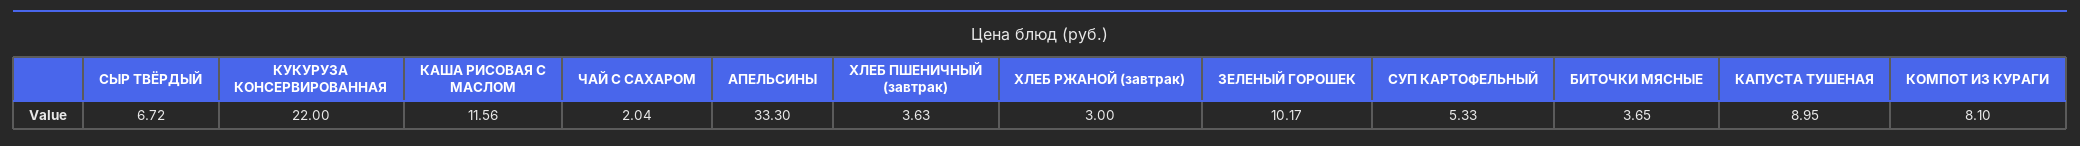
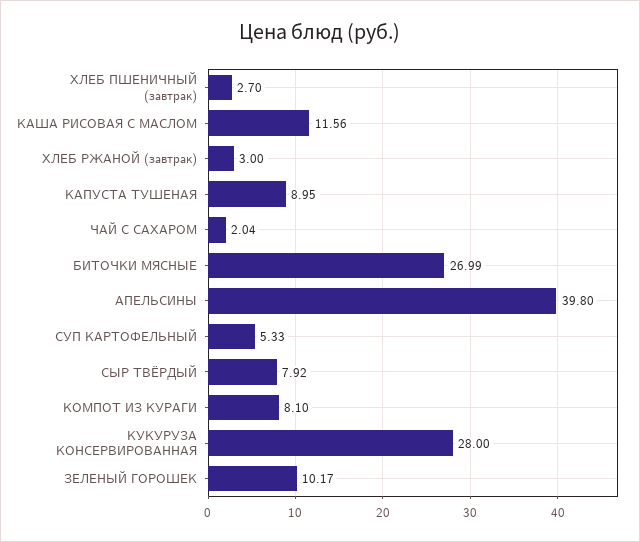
  {
-   "СЫР ТВЁРДЫЙ": 6.72,
+   "СЫР ТВЁРДЫЙ": 7.92,
-   "КУКУРУЗА КОНСЕРВИРОВАННАЯ": 22,
+   "КУКУРУЗА КОНСЕРВИРОВАННАЯ": 28,
    "КАША РИСОВАЯ С МАСЛОМ": 11.56,
    "ЧАЙ С САХАРОМ": 2.04,
-   "АПЕЛЬСИНЫ": 33.3,
+   "АПЕЛЬСИНЫ": 39.8,
-   "ХЛЕБ ПШЕНИЧНЫЙ (завтрак)": 3.63,
+   "ХЛЕБ ПШЕНИЧНЫЙ (завтрак)": 2.7,
    "ХЛЕБ РЖАНОЙ (завтрак)": 3,
    "ЗЕЛЕНЫЙ ГОРОШЕК": 10.17,
    "СУП КАРТОФЕЛЬНЫЙ": 5.33,
-   "БИТОЧКИ МЯСНЫЕ": 3.65,
+   "БИТОЧКИ МЯСНЫЕ": 26.99,
    "КАПУСТА ТУШЕНАЯ": 8.95,
    "КОМПОТ ИЗ КУРАГИ": 8.1
  }

